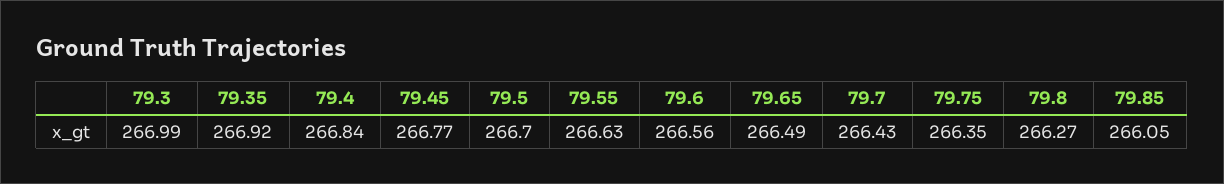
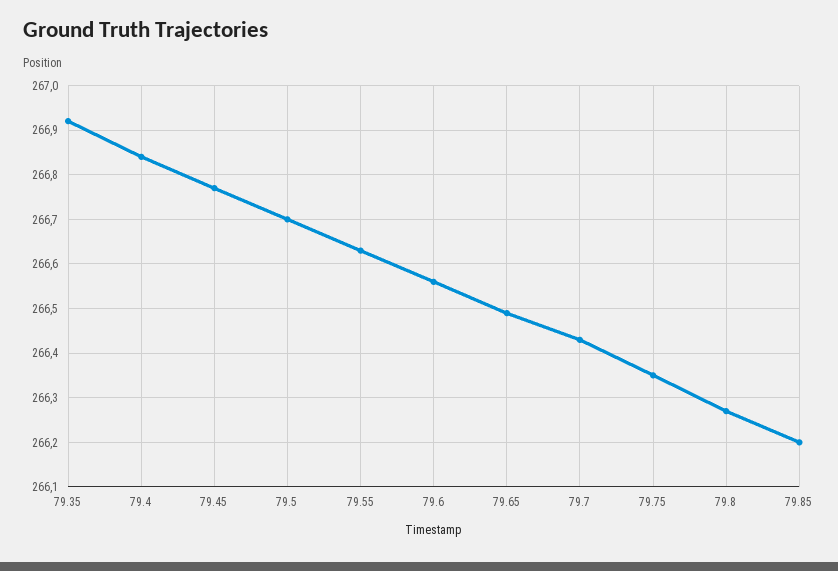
  {
-   "79.3": 266.99,
    "79.35": 266.92,
    "79.4": 266.84,
    "79.45": 266.77,
    "79.5": 266.7,
    "79.55": 266.63,
    "79.6": 266.56,
    "79.65": 266.49,
    "79.7": 266.43,
    "79.75": 266.35,
    "79.8": 266.27,
-   "79.85": 266.05
+   "79.85": 266.2
  }

